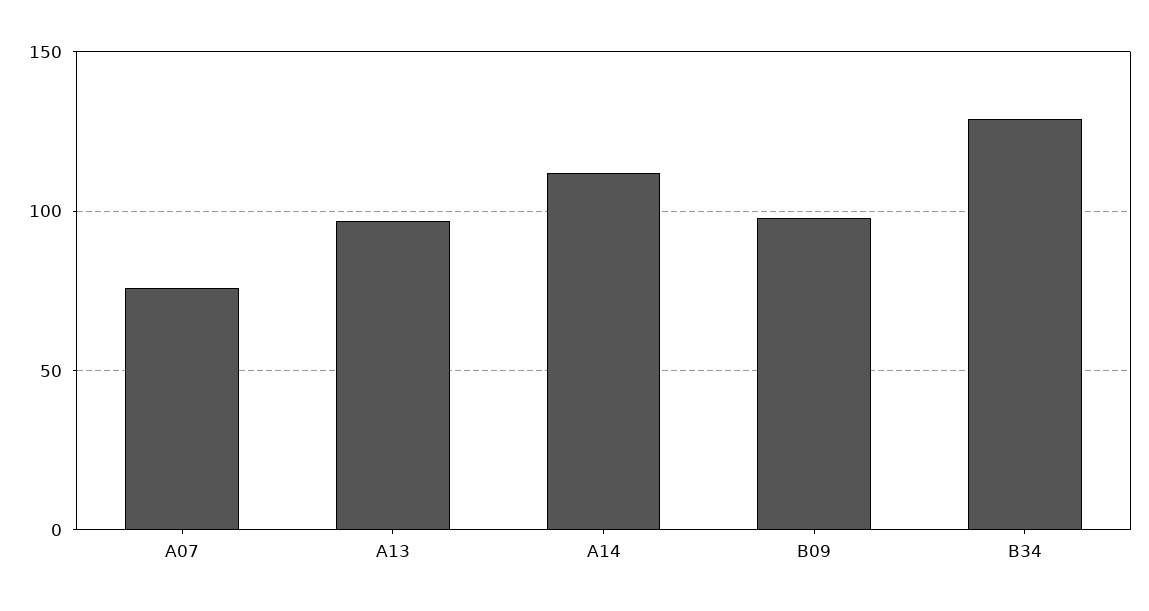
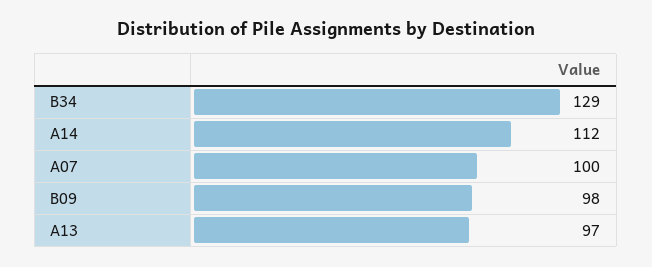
  {
-   "A07": 75,
+   "A07": 100,
    "A13": 97,
    "A14": 112,
    "B09": 98,
    "B34": 129
  }

